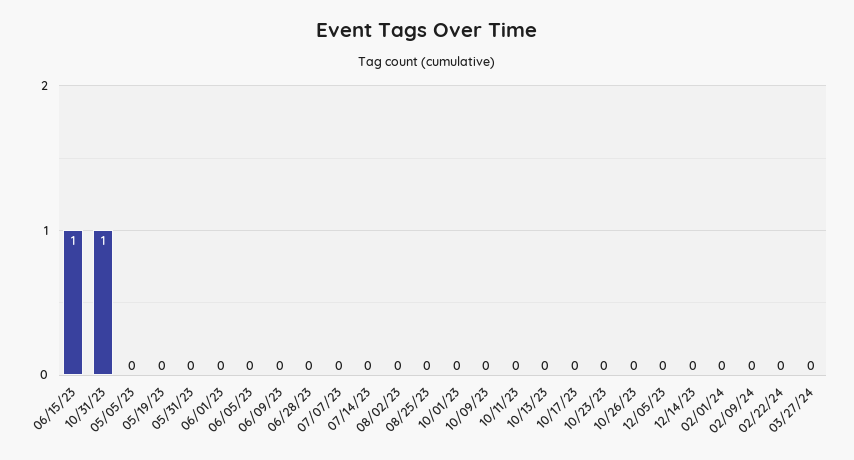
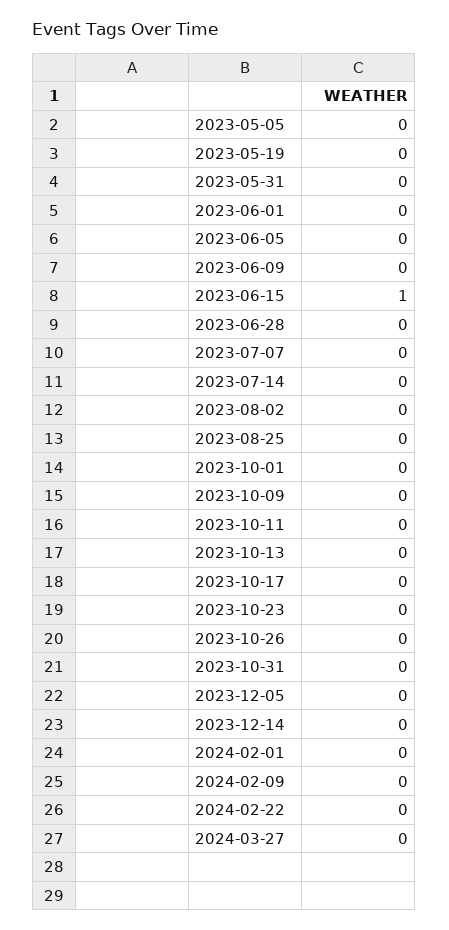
  {
    "06/15/23": 1,
-   "10/31/23": 1,
+   "10/31/23": 0,
    "05/05/23": 0,
    "05/19/23": 0,
    "05/31/23": 0,
    "06/01/23": 0,
    "06/05/23": 0,
    "06/09/23": 0,
    "06/28/23": 0,
    "07/07/23": 0,
    "07/14/23": 0,
    "08/02/23": 0,
    "08/25/23": 0,
    "10/01/23": 0,
    "10/09/23": 0,
    "10/11/23": 0,
    "10/13/23": 0,
    "10/17/23": 0,
    "10/23/23": 0,
    "10/26/23": 0,
    "12/05/23": 0,
    "12/14/23": 0,
    "02/01/24": 0,
    "02/09/24": 0,
    "02/22/24": 0,
    "03/27/24": 0
  }

